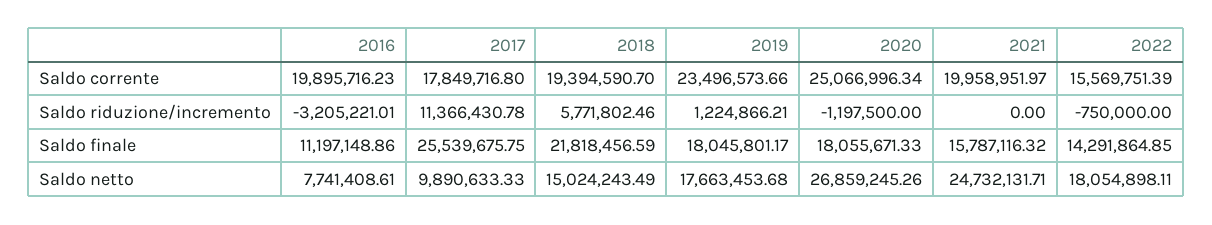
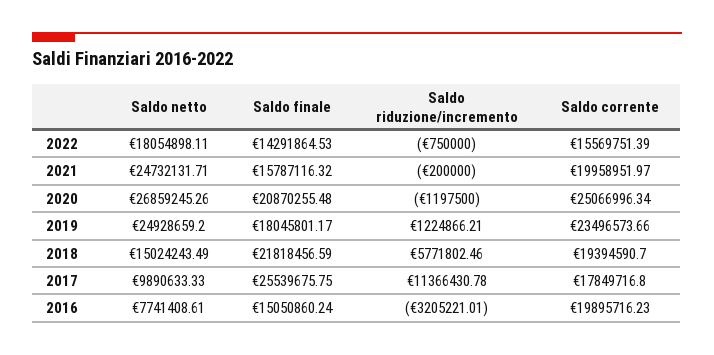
  {
    "2016": {
      "Saldo corrente": 19895716.23,
      "Saldo riduzione/incremento": -3205221.01,
-     "Saldo finale": 11197148.86,
+     "Saldo finale": 15050860.24,
      "Saldo netto": 7741408.61
    },
    "2017": {
      "Saldo corrente": 17849716.8,
      "Saldo riduzione/incremento": 11366430.78,
      "Saldo finale": 25539675.75,
      "Saldo netto": 9890633.33
    },
    "2018": {
      "Saldo corrente": 19394590.7,
      "Saldo riduzione/incremento": 5771802.46,
      "Saldo finale": 21818456.59,
      "Saldo netto": 15024243.49
    },
    "2019": {
      "Saldo corrente": 23496573.66,
      "Saldo riduzione/incremento": 1224866.21,
      "Saldo finale": 18045801.17,
-     "Saldo netto": 17663453.68
+     "Saldo netto": 24928659.2
    },
    "2020": {
      "Saldo corrente": 25066996.34,
      "Saldo riduzione/incremento": -1197500,
-     "Saldo finale": 18055671.33,
+     "Saldo finale": 20870255.48,
      "Saldo netto": 26859245.26
    },
    "2021": {
      "Saldo corrente": 19958951.97,
-     "Saldo riduzione/incremento": 0,
+     "Saldo riduzione/incremento": -200000,
      "Saldo finale": 15787116.32,
      "Saldo netto": 24732131.71
    },
    "2022": {
      "Saldo corrente": 15569751.39,
      "Saldo riduzione/incremento": -750000,
-     "Saldo finale": 14291864.85,
+     "Saldo finale": 14291864.53,
      "Saldo netto": 18054898.11
    }
  }

